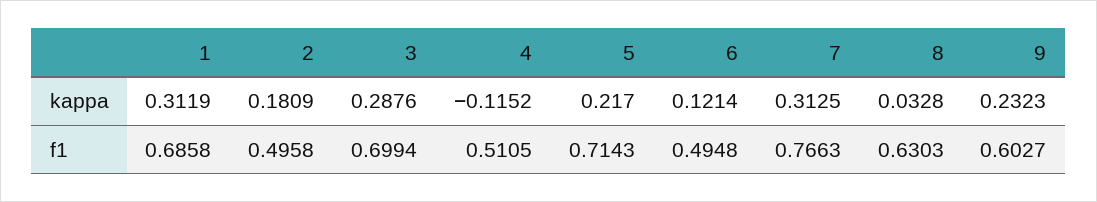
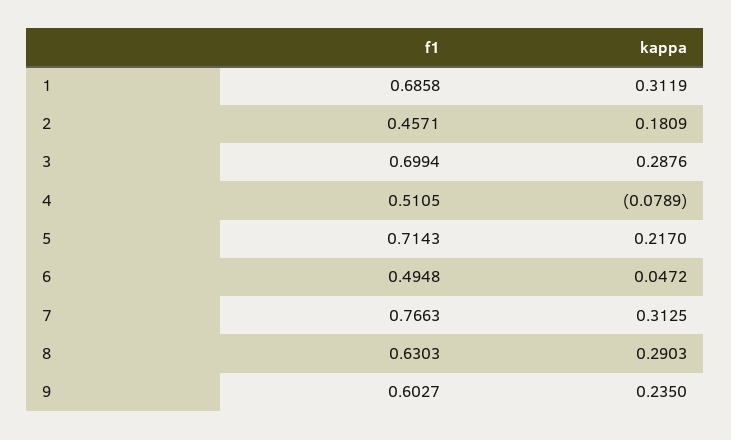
  {
    "1": {
      "kappa": 0.3119,
      "f1": 0.6858
    },
    "2": {
      "kappa": 0.1809,
-     "f1": 0.4958
+     "f1": 0.4571
    },
    "3": {
      "kappa": 0.2876,
      "f1": 0.6994
    },
    "4": {
-     "kappa": -0.1152,
+     "kappa": -0.0789,
      "f1": 0.5105
    },
    "5": {
      "kappa": 0.217,
      "f1": 0.7143
    },
    "6": {
-     "kappa": 0.1214,
+     "kappa": 0.0472,
      "f1": 0.4948
    },
    "7": {
      "kappa": 0.3125,
      "f1": 0.7663
    },
    "8": {
-     "kappa": 0.0328,
+     "kappa": 0.2903,
      "f1": 0.6303
    },
    "9": {
-     "kappa": 0.2323,
+     "kappa": 0.235,
      "f1": 0.6027
    }
  }

